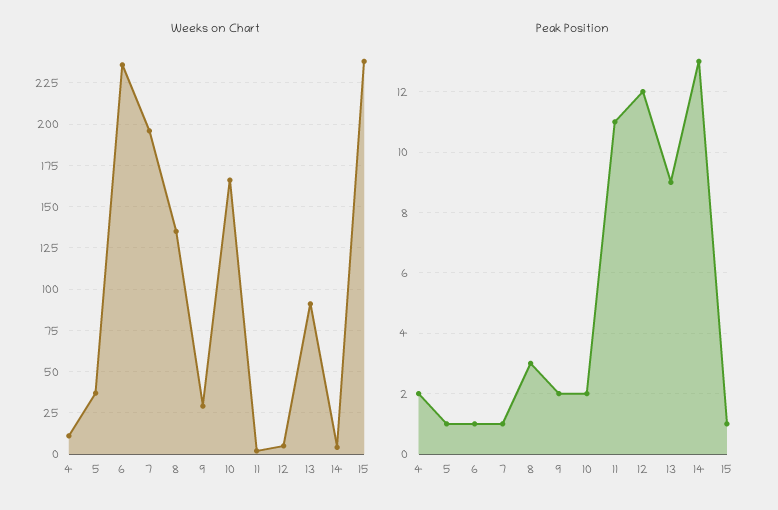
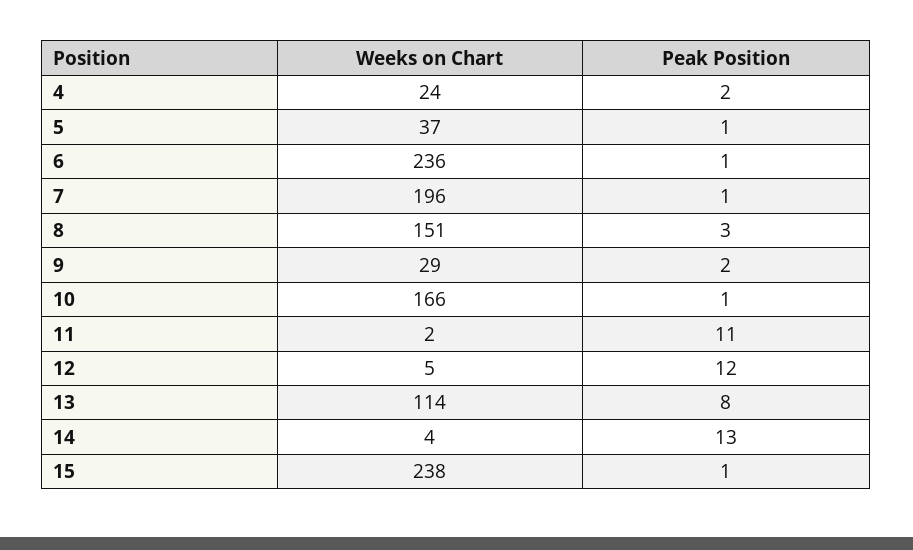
  {
    "Weeks on Chart": {
-     "4": 10,
+     "4": 24,
      "5": 37,
      "6": 236,
      "7": 196,
-     "8": 135,
+     "8": 151,
      "9": 29,
      "10": 166,
      "11": 2,
      "12": 5,
-     "13": 90,
+     "13": 114,
      "14": 4,
      "15": 238
    },
    "Peak Position": {
      "4": 2,
      "5": 1,
      "6": 1,
      "7": 1,
      "8": 3,
      "9": 2,
-     "10": 2,
+     "10": 1,
      "11": 11,
      "12": 12,
-     "13": 9,
+     "13": 8,
      "14": 13,
      "15": 1
    }
  }

